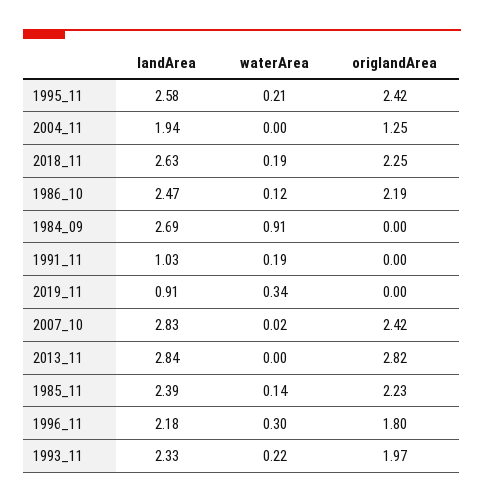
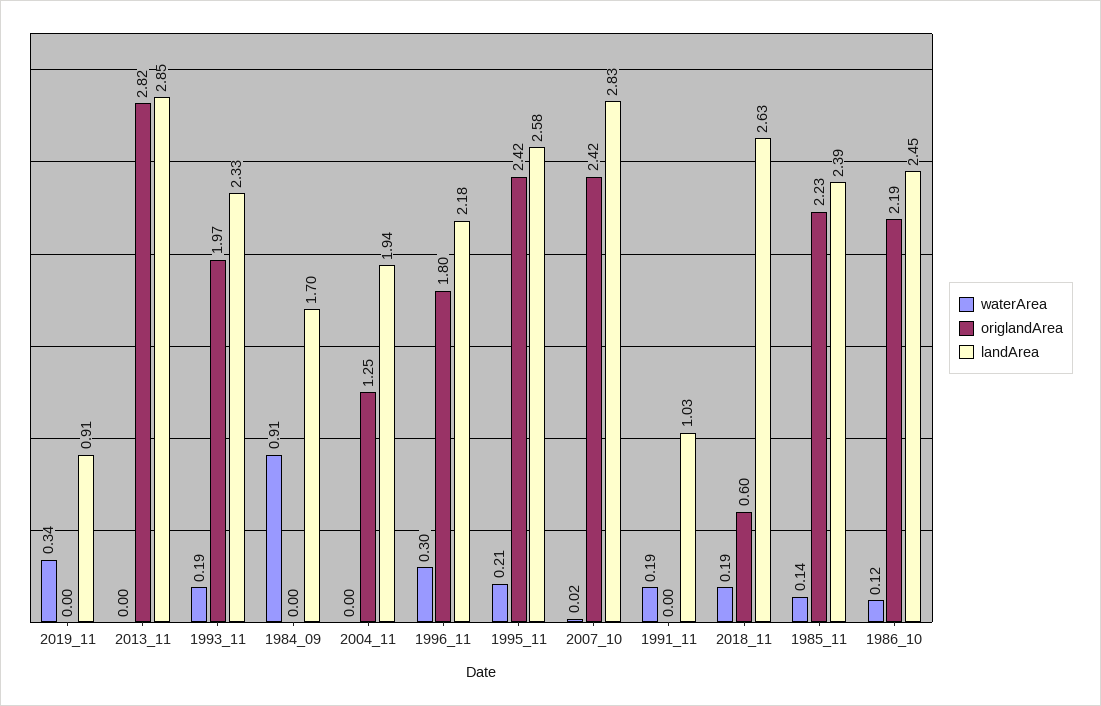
  {
    "landArea": {
      "1995_11": 2.58,
      "2004_11": 1.94,
      "2018_11": 2.63,
-     "1986_10": 2.47,
+     "1986_10": 2.45,
-     "1984_09": 2.69,
+     "1984_09": 1.7,
      "1991_11": 1.03,
      "2019_11": 0.91,
      "2007_10": 2.83,
-     "2013_11": 2.84,
+     "2013_11": 2.85,
      "1985_11": 2.39,
      "1996_11": 2.18,
      "1993_11": 2.33
    },
    "waterArea": {
      "1995_11": 0.21,
      "2004_11": 0,
      "2018_11": 0.19,
      "1986_10": 0.12,
      "1984_09": 0.91,
      "1991_11": 0.19,
      "2019_11": 0.34,
      "2007_10": 0.02,
      "2013_11": 0,
      "1985_11": 0.14,
      "1996_11": 0.3,
-     "1993_11": 0.22
+     "1993_11": 0.19
    },
    "origlandArea": {
      "1995_11": 2.42,
      "2004_11": 1.25,
-     "2018_11": 2.25,
+     "2018_11": 0.6,
      "1986_10": 2.19,
      "1984_09": 0,
      "1991_11": 0,
      "2019_11": 0,
      "2007_10": 2.42,
      "2013_11": 2.82,
      "1985_11": 2.23,
      "1996_11": 1.8,
      "1993_11": 1.97
    }
  }

